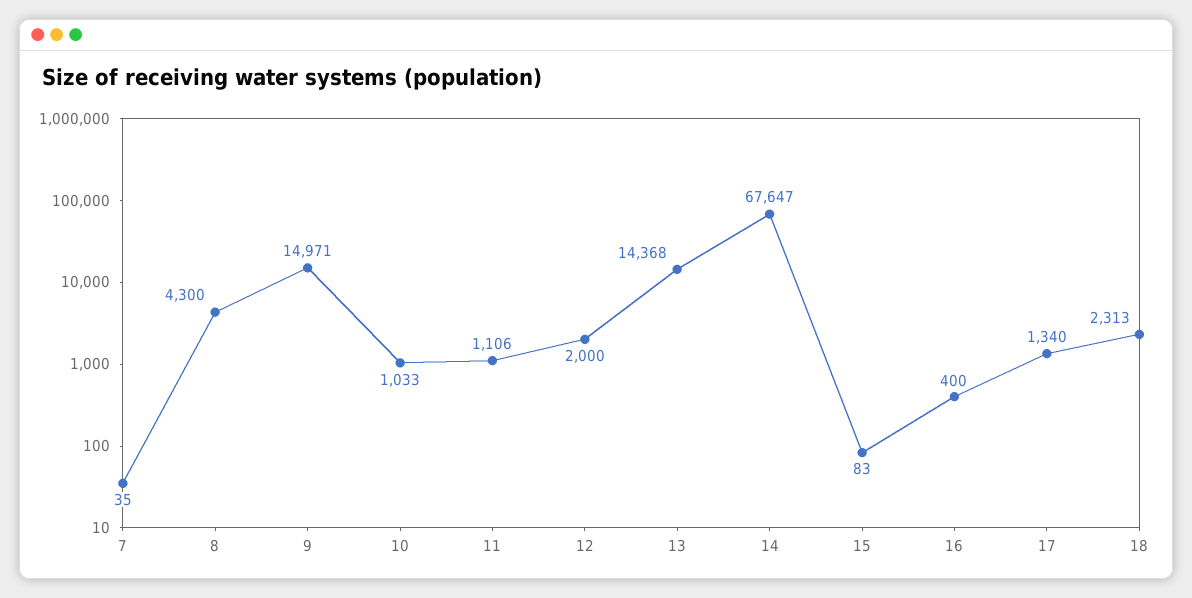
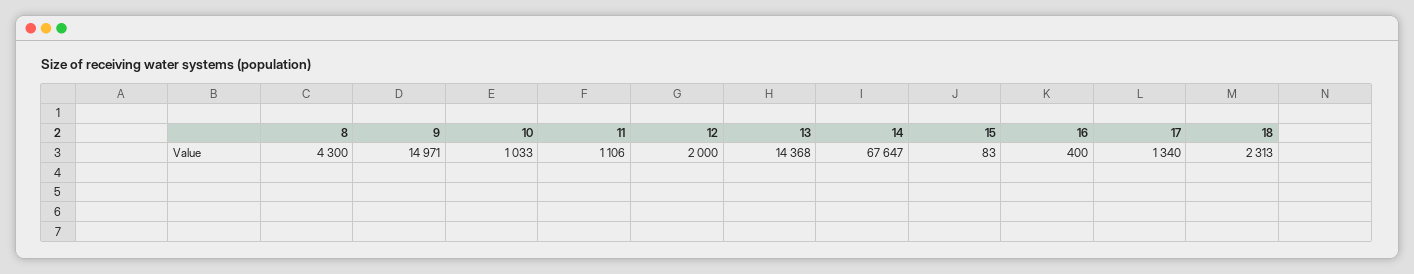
  {
-   "7": 35,
    "8": 4300,
    "9": 14971,
    "10": 1033,
    "11": 1106,
    "12": 2000,
    "13": 14368,
    "14": 67647,
    "15": 83,
    "16": 400,
    "17": 1340,
    "18": 2313
  }

